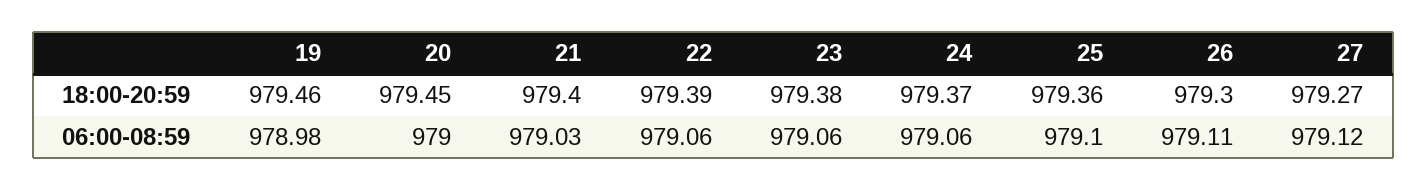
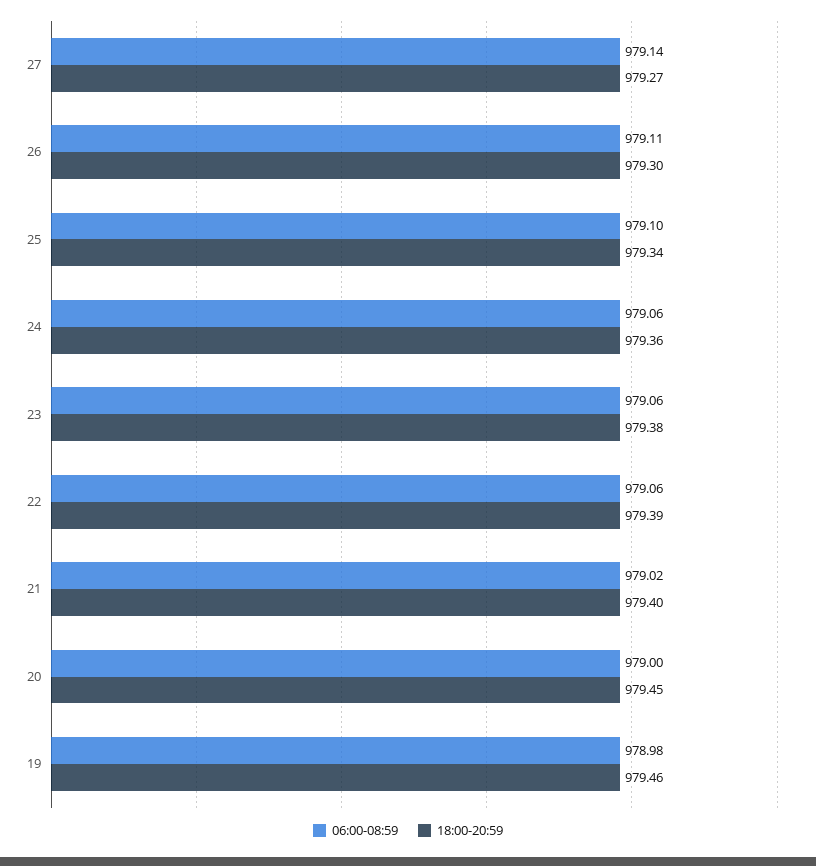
  {
    "18:00-20:59": {
      "19": 979.46,
      "20": 979.45,
      "21": 979.4,
      "22": 979.39,
      "23": 979.38,
-     "24": 979.37,
+     "24": 979.36,
-     "25": 979.36,
+     "25": 979.34,
      "26": 979.3,
      "27": 979.27
    },
    "06:00-08:59": {
      "19": 978.98,
      "20": 979,
-     "21": 979.03,
+     "21": 979.02,
      "22": 979.06,
      "23": 979.06,
      "24": 979.06,
      "25": 979.1,
      "26": 979.11,
-     "27": 979.12
+     "27": 979.14
    }
  }

